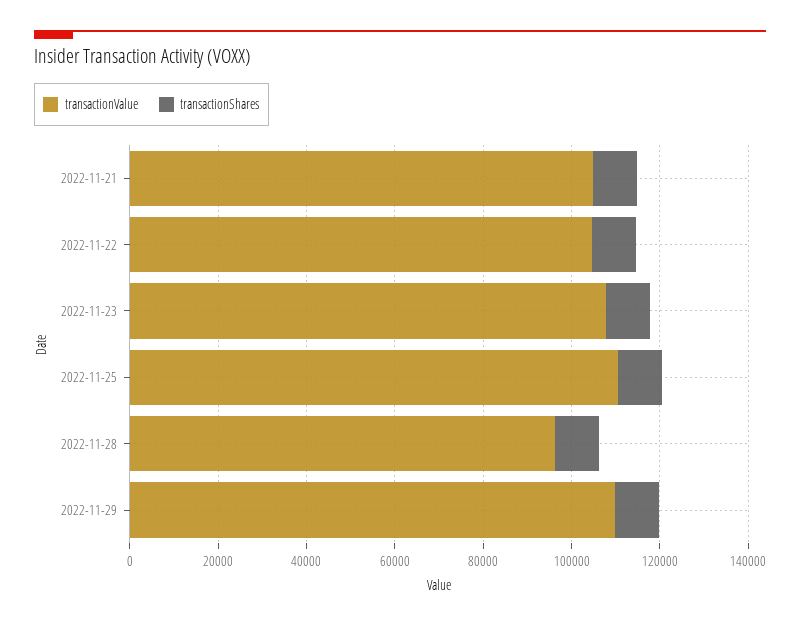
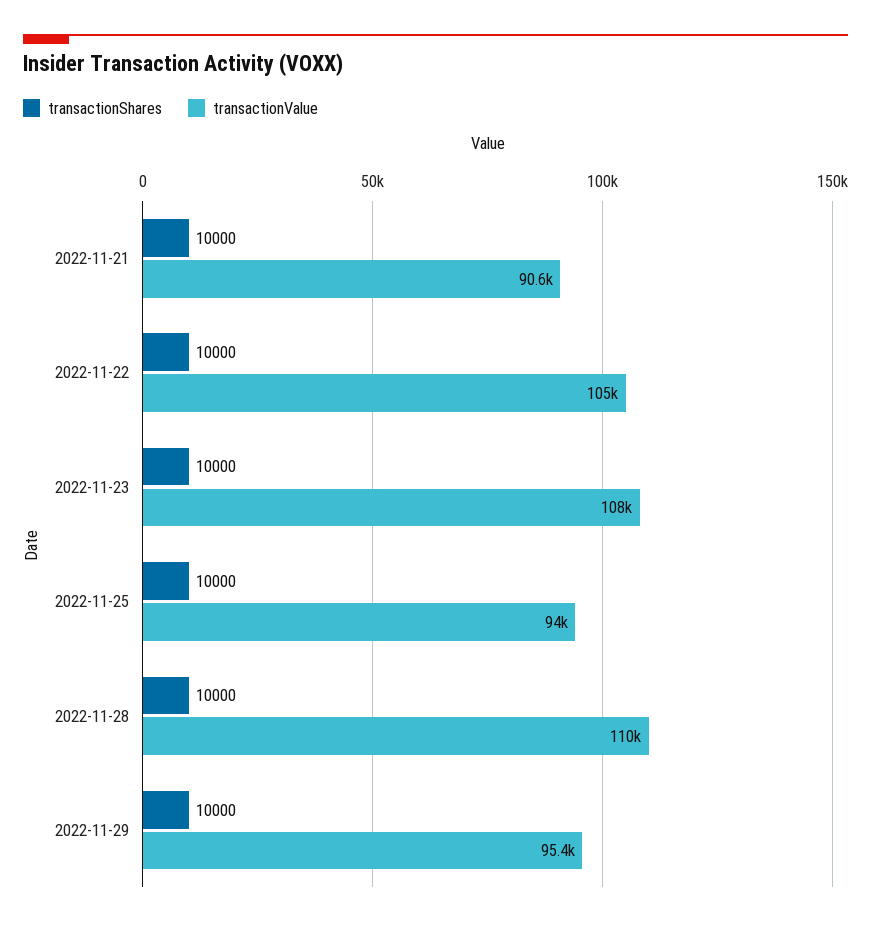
  {
    "transactionValue": {
-     "2022-11-21": 105000,
+     "2022-11-21": 90600,
      "2022-11-22": 105000,
      "2022-11-23": 108000,
-     "2022-11-25": 110000,
+     "2022-11-25": 94000,
-     "2022-11-28": 95000,
+     "2022-11-28": 110000,
-     "2022-11-29": 110000
+     "2022-11-29": 95400
    },
    "transactionShares": {
      "2022-11-21": 10000,
      "2022-11-22": 10000,
      "2022-11-23": 10000,
      "2022-11-25": 10000,
      "2022-11-28": 10000,
      "2022-11-29": 10000
    }
  }

